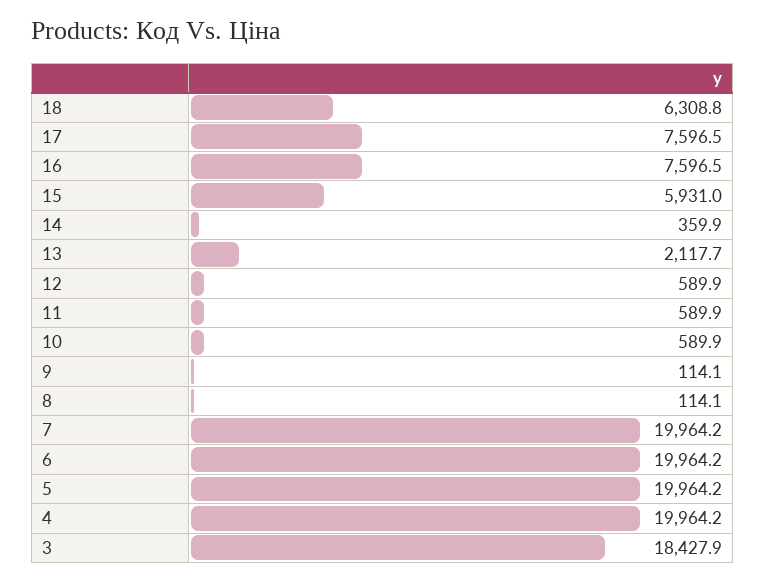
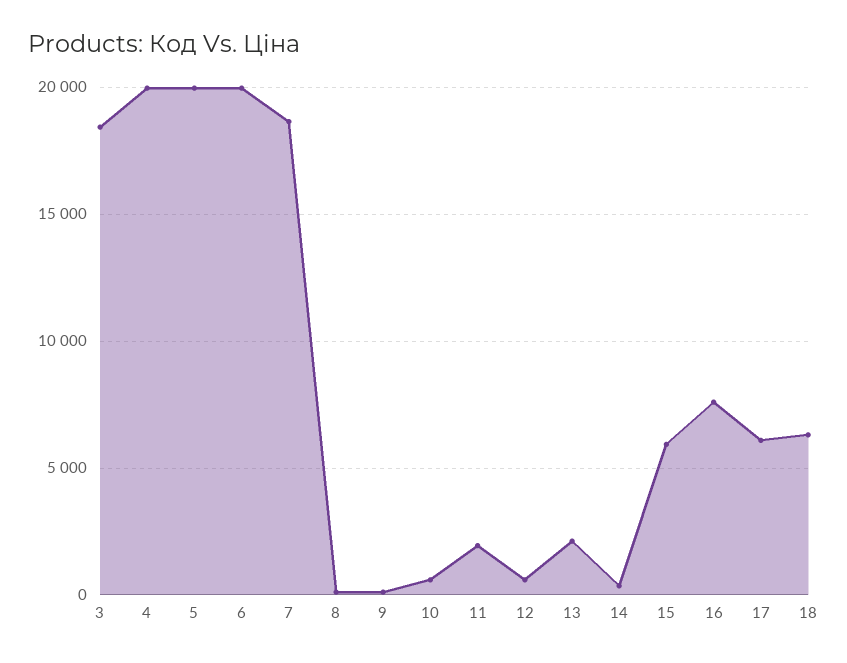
  {
    "18": 6308.8,
-   "17": 7596.5,
+   "17": 6000,
    "16": 7596.5,
    "15": 5931,
    "14": 359.9,
    "13": 2117.7,
    "12": 589.9,
-   "11": 589.9,
+   "11": 2000,
    "10": 589.9,
    "9": 114.1,
    "8": 114.1,
-   "7": 19964.2,
+   "7": 18500,
    "6": 19964.2,
    "5": 19964.2,
    "4": 19964.2,
    "3": 18427.9
  }

